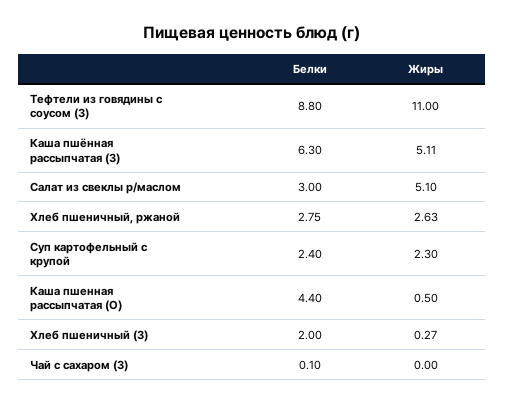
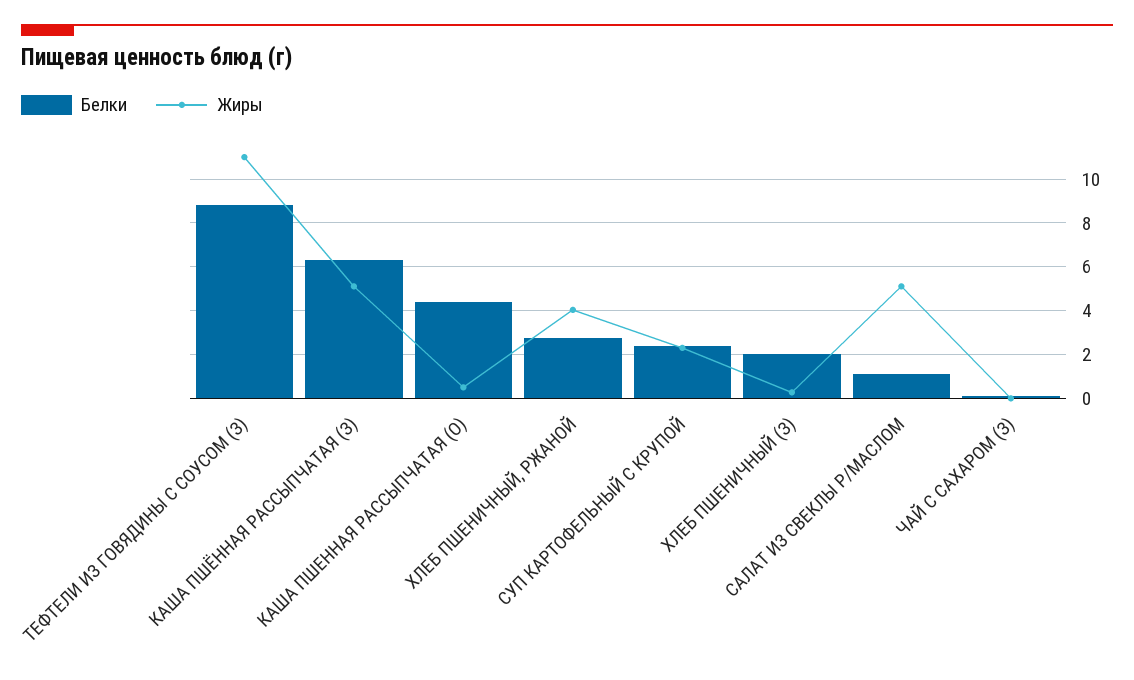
  {
    "Белки": {
      "Тефтели из говядины с соусом (З)": 8.8,
      "Каша пшённая рассыпчатая (З)": 6.3,
-     "Салат из свеклы р/маслом": 3,
+     "Салат из свеклы р/маслом": 1,
      "Хлеб пшеничный, ржаной": 2.75,
      "Суп картофельный с крупой": 2.4,
      "Каша пшенная рассыпчатая (О)": 4.4,
      "Хлеб пшеничный (З)": 2,
      "Чай с сахаром (З)": 0.1
    },
    "Жиры": {
      "Тефтели из говядины с соусом (З)": 11,
      "Каша пшённая рассыпчатая (З)": 5.11,
      "Салат из свеклы р/маслом": 5.1,
-     "Хлеб пшеничный, ржаной": 2.63,
+     "Хлеб пшеничный, ржаной": 4,
      "Суп картофельный с крупой": 2.3,
      "Каша пшенная рассыпчатая (О)": 0.5,
      "Хлеб пшеничный (З)": 0.27,
      "Чай с сахаром (З)": 0
    }
  }

